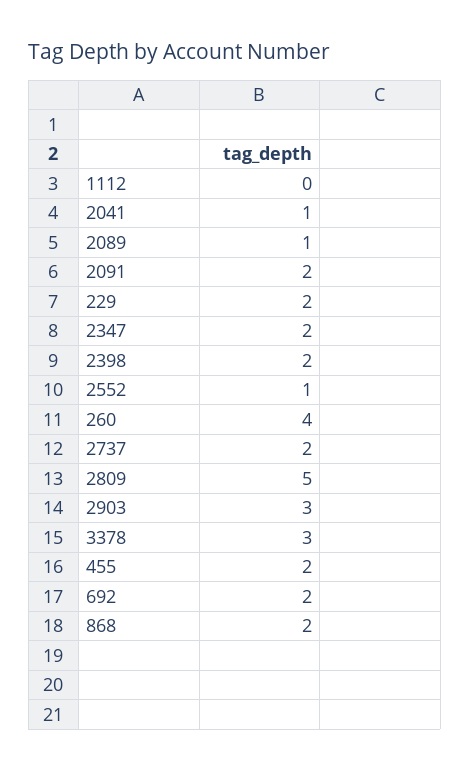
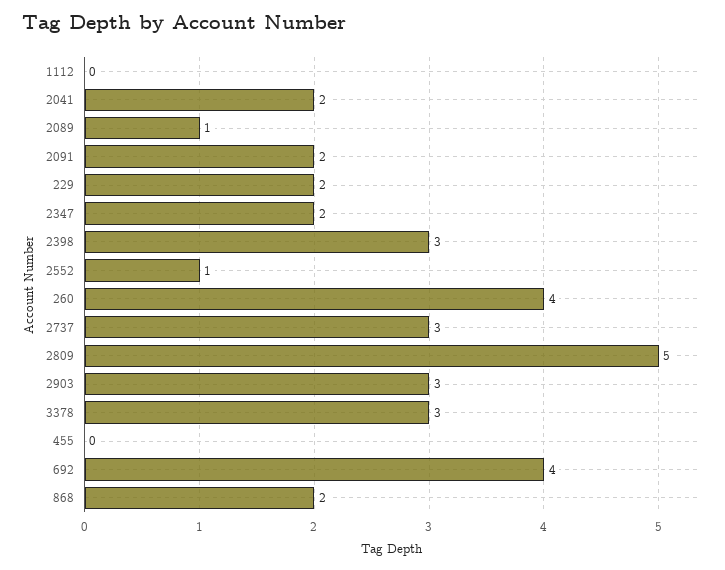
  {
    "1112": 0,
-   "2041": 1,
+   "2041": 2,
    "2089": 1,
    "2091": 2,
    "229": 2,
    "2347": 2,
-   "2398": 2,
+   "2398": 3,
    "2552": 1,
    "260": 4,
-   "2737": 2,
+   "2737": 3,
    "2809": 5,
    "2903": 3,
    "3378": 3,
-   "455": 2,
+   "455": 0,
-   "692": 2,
+   "692": 4,
    "868": 2
  }

